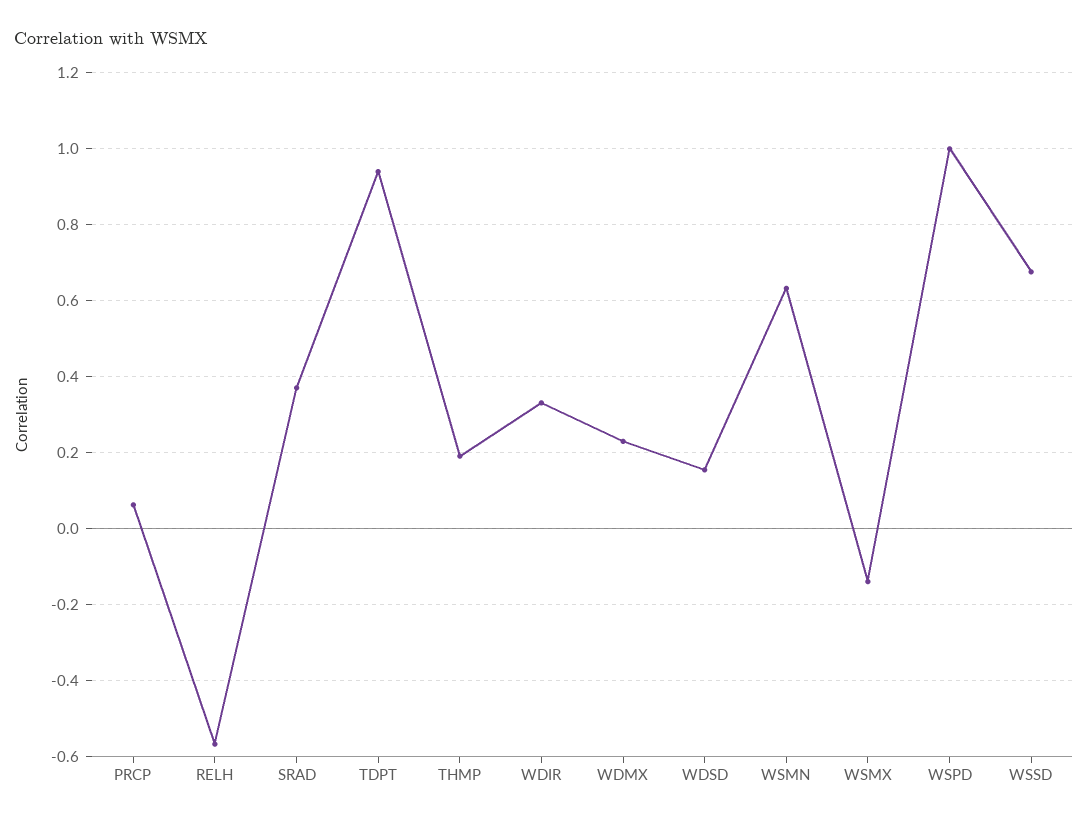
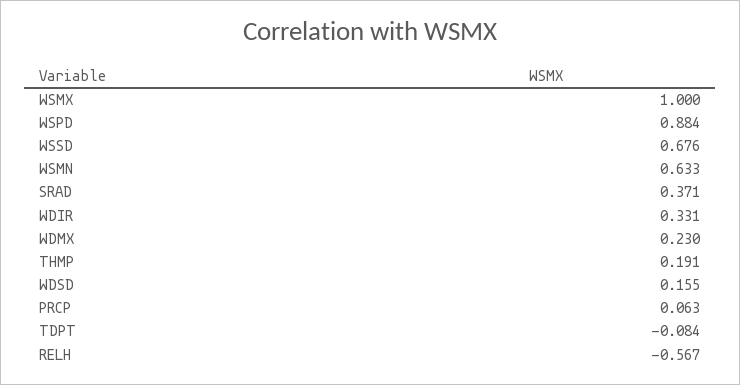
  {
    "PRCP": 0.063,
    "RELH": -0.567,
    "SRAD": 0.371,
-   "TDPT": 0.94,
+   "TDPT": -0.084,
    "THMP": 0.191,
    "WDIR": 0.331,
    "WDMX": 0.23,
    "WDSD": 0.155,
    "WSMN": 0.633,
-   "WSMX": -0.14,
+   "WSMX": 1,
-   "WSPD": 1,
+   "WSPD": 0.884,
    "WSSD": 0.676
  }

